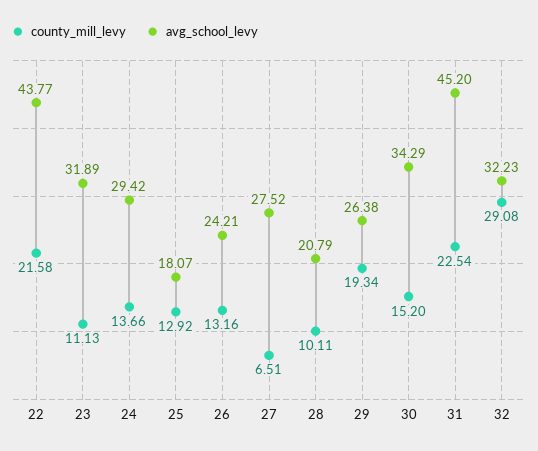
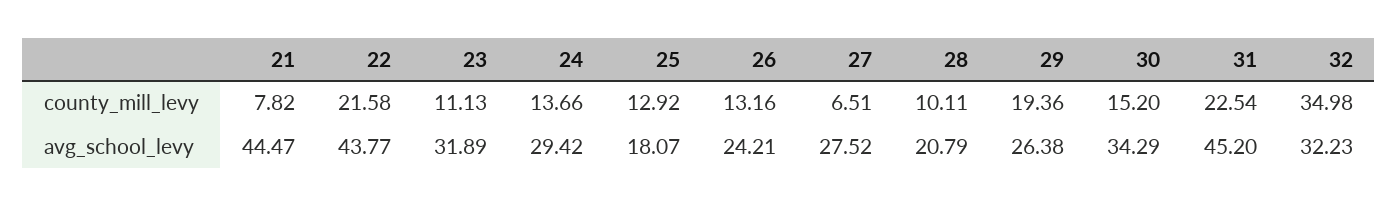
  {
    "county_mill_levy": {
      "22": 21.58,
      "23": 11.13,
      "24": 13.66,
      "25": 12.92,
      "26": 13.16,
      "27": 6.51,
      "28": 10.11,
-     "29": 19.34,
+     "29": 19.36,
      "30": 15.2,
      "31": 22.54,
-     "32": 29.08
+     "32": 34.98,
+     "21": 7.82
    },
    "avg_school_levy": {
      "22": 43.77,
      "23": 31.89,
      "24": 29.42,
      "25": 18.07,
      "26": 24.21,
      "27": 27.52,
      "28": 20.79,
      "29": 26.38,
      "30": 34.29,
      "31": 45.2,
-     "32": 32.23
+     "32": 32.23,
+     "21": 44.47
    }
  }

